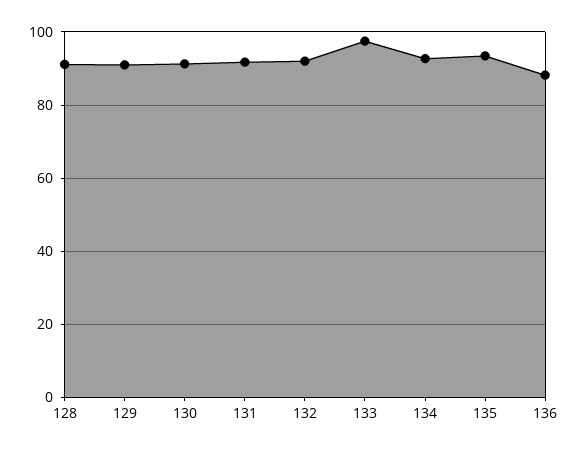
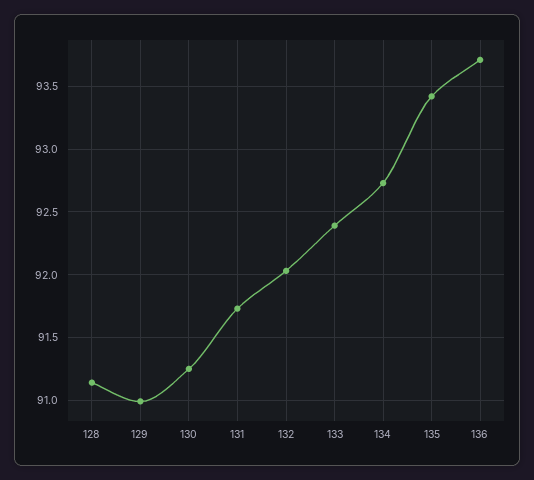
  {
    "128": 91.15,
    "129": 91,
    "130": 91.25,
    "131": 91.75,
    "132": 92.05,
-   "133": 98,
+   "133": 92.4,
    "134": 92.75,
    "135": 93.4,
-   "136": 88
+   "136": 93.7
  }

